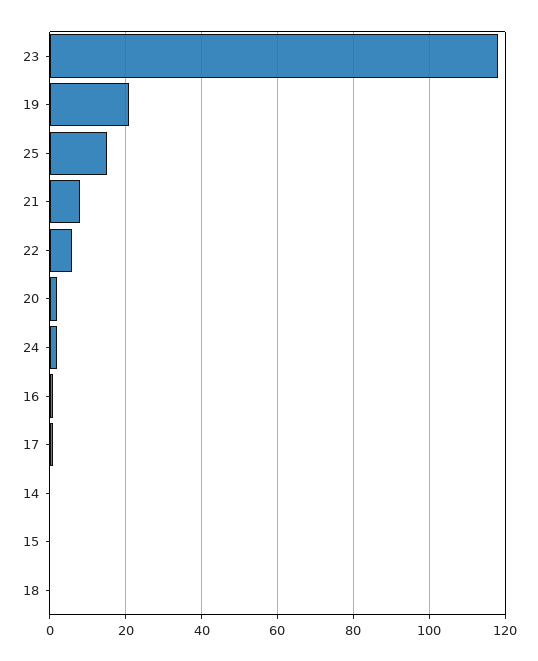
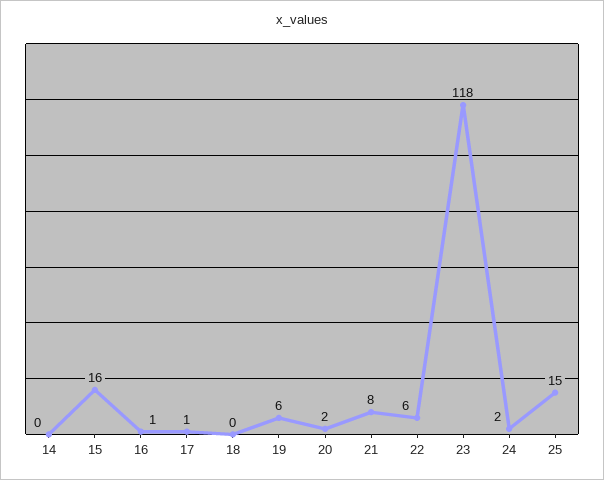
  {
    "23": 118,
-   "19": 20,
+   "19": 6,
    "25": 15,
    "21": 8,
    "22": 6,
    "20": 2,
    "24": 2,
    "16": 1,
    "17": 1,
    "14": 0,
-   "15": 0,
+   "15": 16,
    "18": 0
  }

